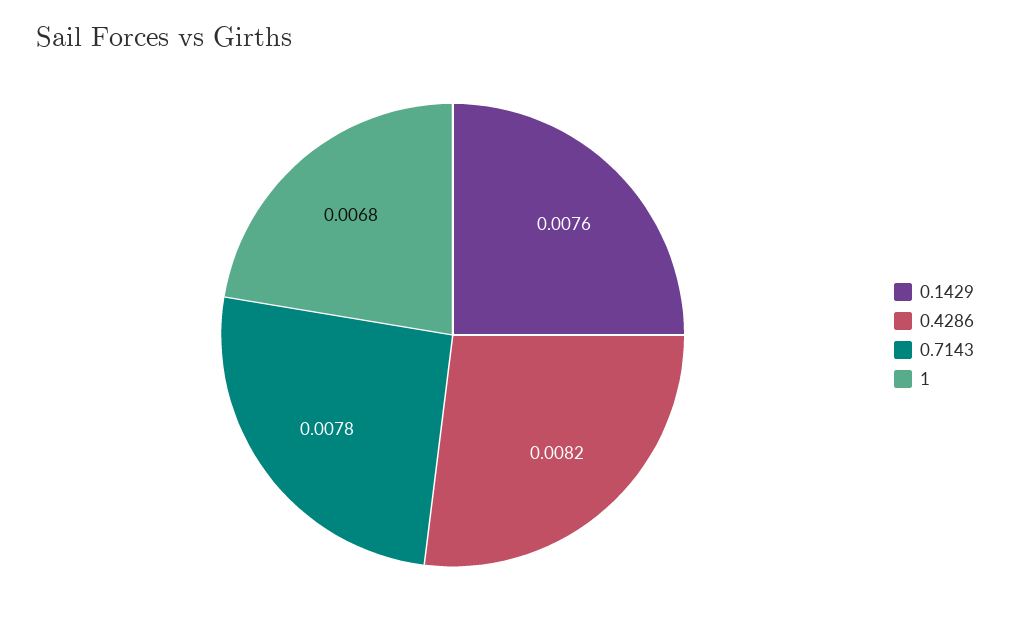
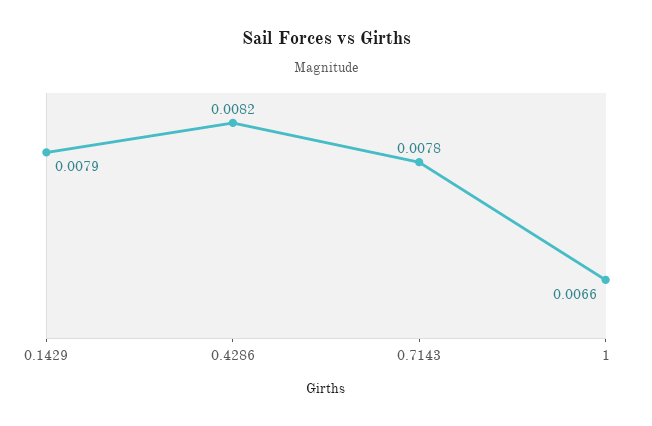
  {
-   "0.1429": 0.0076,
+   "0.1429": 0.0079,
    "0.4286": 0.0082,
    "0.7143": 0.0078,
-   "1": 0.0068
+   "1": 0.0066
  }

